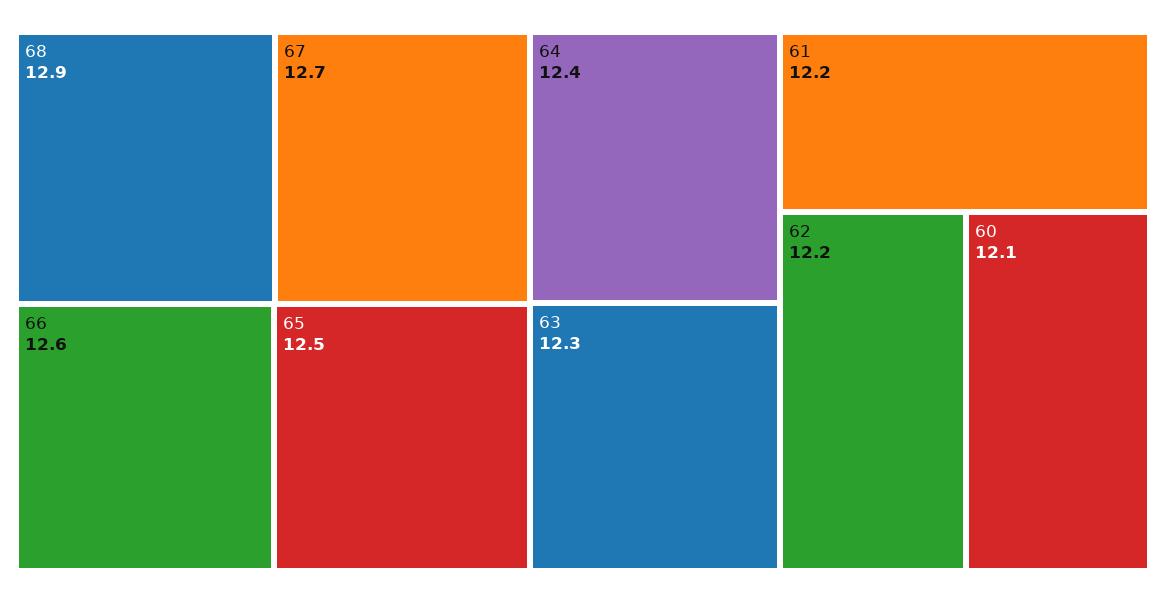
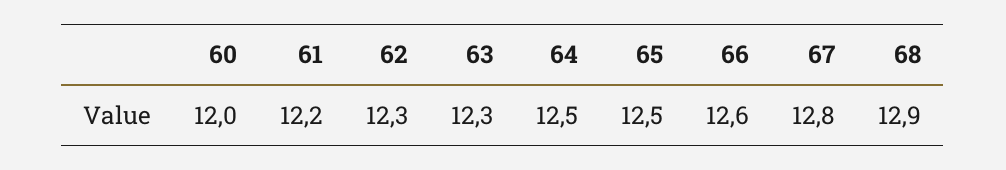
  {
    "68": 12.9,
-   "67": 12.7,
+   "67": 12.8,
    "66": 12.6,
    "65": 12.5,
-   "64": 12.4,
+   "64": 12.5,
    "63": 12.3,
    "61": 12.2,
-   "62": 12.2,
+   "62": 12.3,
-   "60": 12.1
+   "60": 12
  }

